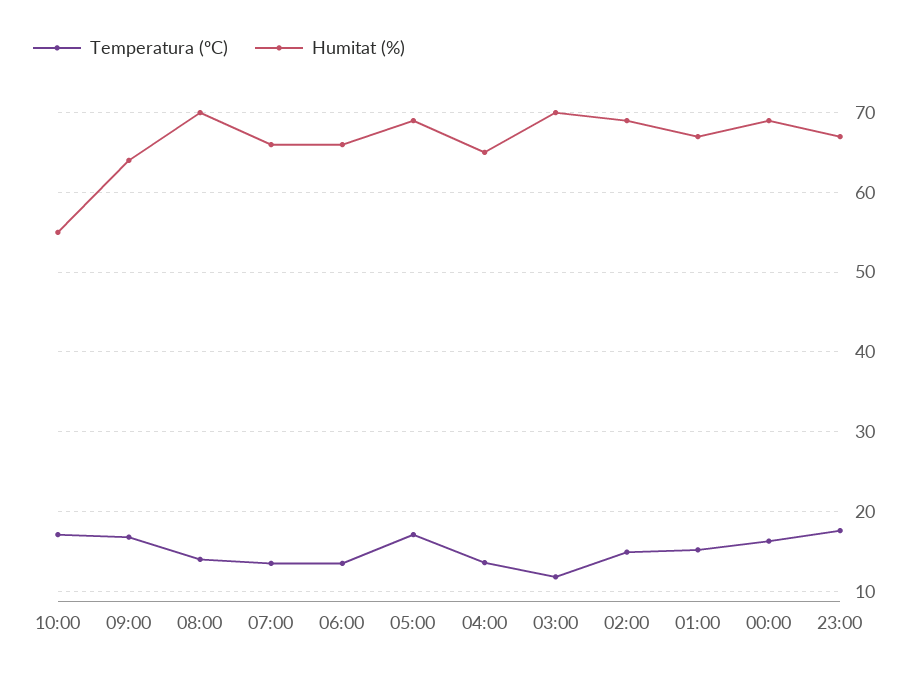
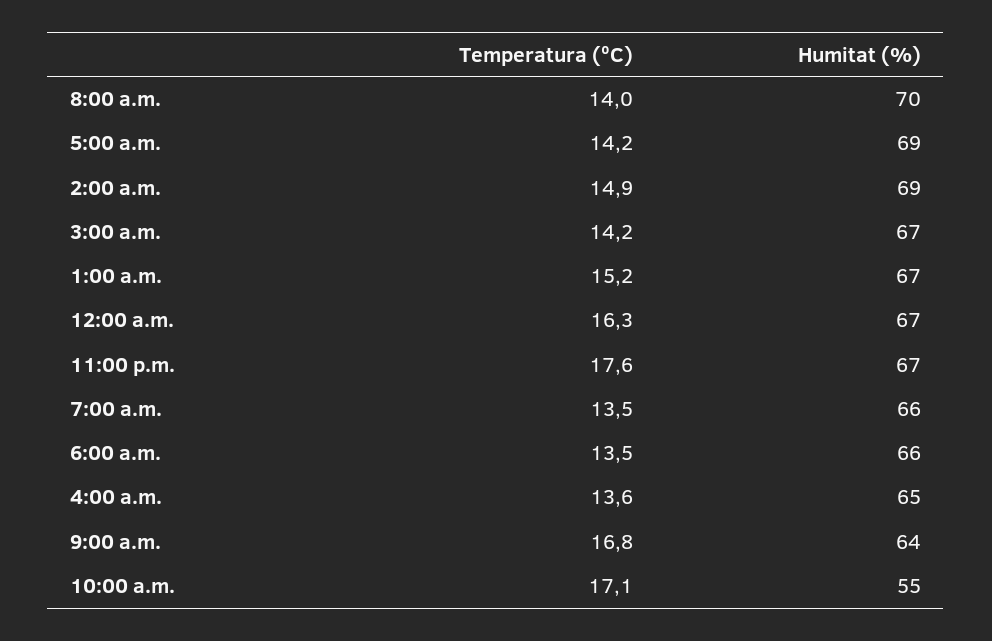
  {
    "Temperatura (ºC)": {
      "10:00": 17.1,
      "09:00": 16.8,
      "08:00": 14,
      "07:00": 13.5,
      "06:00": 13.5,
-     "05:00": 17,
+     "05:00": 14.2,
      "04:00": 13.6,
-     "03:00": 12,
+     "03:00": 14.2,
      "02:00": 14.9,
      "01:00": 15.2,
      "00:00": 16.3,
      "23:00": 17.6
    },
    "Humitat (%)": {
      "10:00": 55,
      "09:00": 64,
      "08:00": 70,
      "07:00": 66,
      "06:00": 66,
      "05:00": 69,
      "04:00": 65,
-     "03:00": 70,
+     "03:00": 67,
      "02:00": 69,
      "01:00": 67,
-     "00:00": 69,
+     "00:00": 67,
      "23:00": 67
    }
  }

